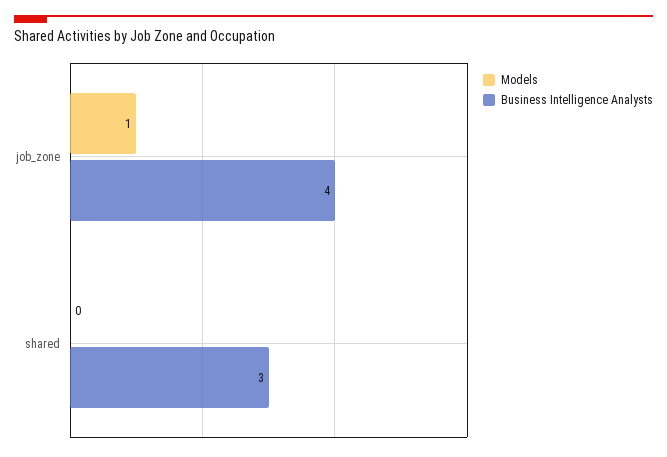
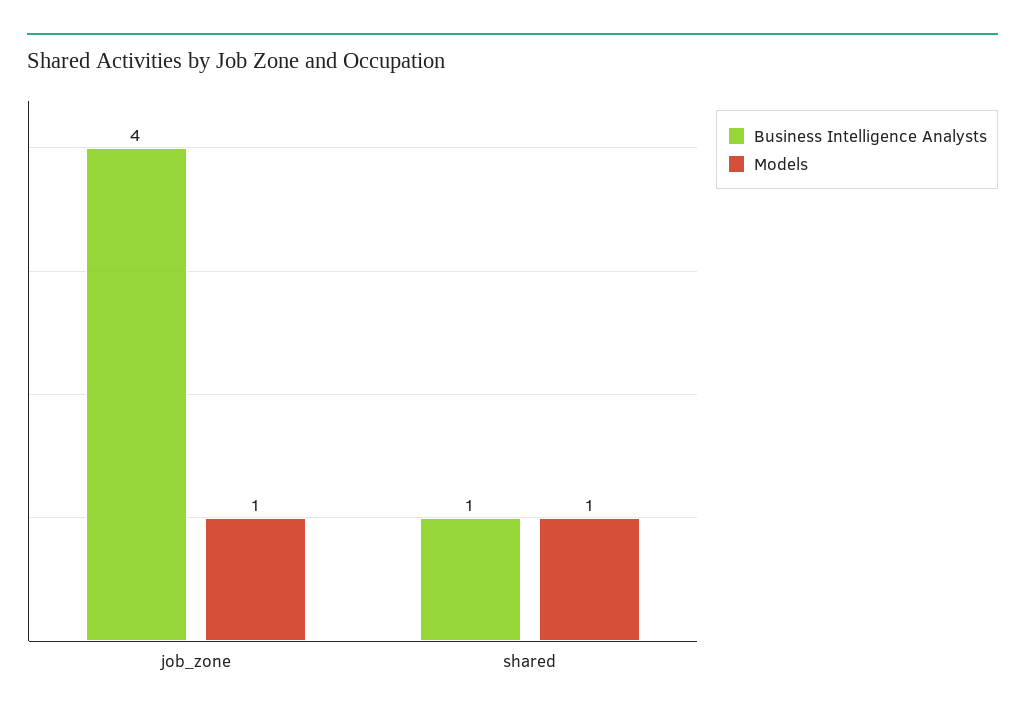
  {
    "Models": {
      "job_zone": 1,
-     "shared": 0
+     "shared": 1
    },
    "Business Intelligence Analysts": {
      "job_zone": 4,
-     "shared": 3
+     "shared": 1
    }
  }

